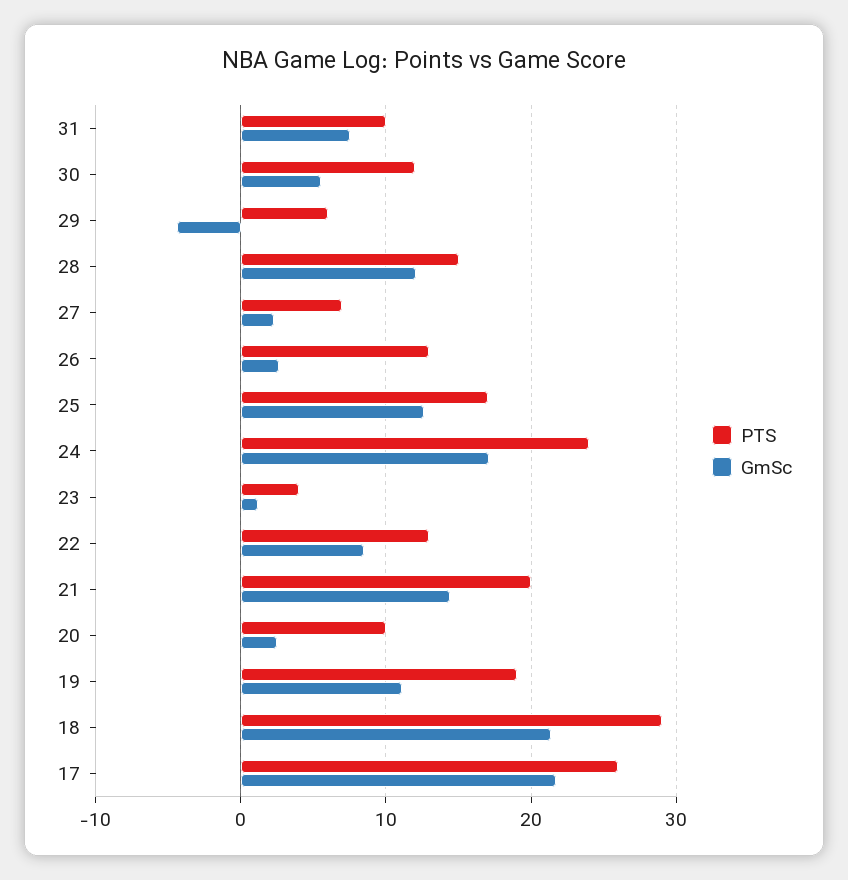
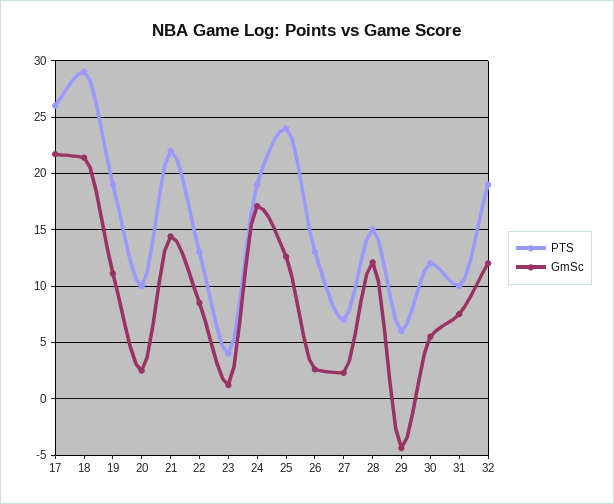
  {
    "PTS": {
      "31": 10,
      "30": 12,
      "29": 6,
      "28": 15,
      "27": 7,
      "26": 13,
-     "25": 17,
+     "25": 24,
-     "24": 24,
+     "24": 19,
      "23": 4,
      "22": 13,
-     "21": 20,
+     "21": 22,
      "20": 10,
      "19": 19,
      "18": 29,
-     "17": 26
+     "17": 26,
+     "32": 19
    },
    "GmSc": {
      "31": 8,
      "30": 6,
      "29": -4,
      "28": 12,
      "27": 2,
      "26": 3,
      "25": 13,
      "24": 17,
      "23": 1,
      "22": 9,
      "21": 14,
      "20": 3,
      "19": 11,
      "18": 21,
-     "17": 22
+     "17": 22,
+     "32": 12
    }
  }

